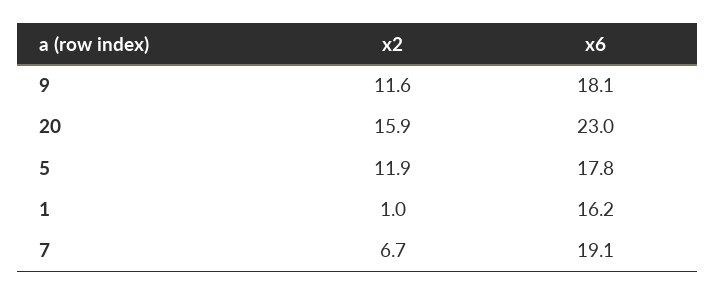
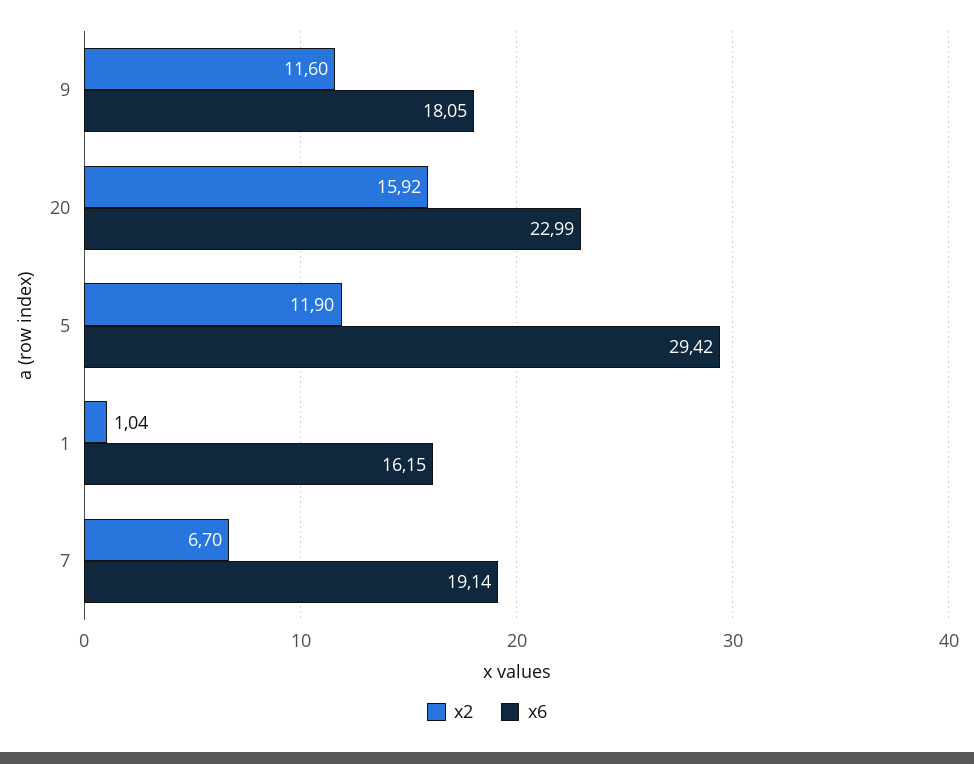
  {
    "x2": {
      "9": 11.6,
      "20": 15.92,
      "5": 11.9,
      "1": 1.04,
      "7": 6.7
    },
    "x6": {
      "9": 18.05,
      "20": 22.99,
-     "5": 17.8,
+     "5": 29.42,
      "1": 16.15,
      "7": 19.14
    }
  }

